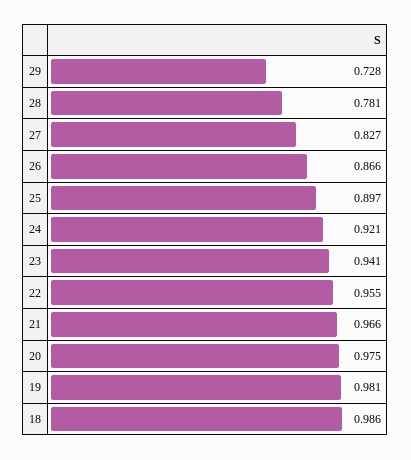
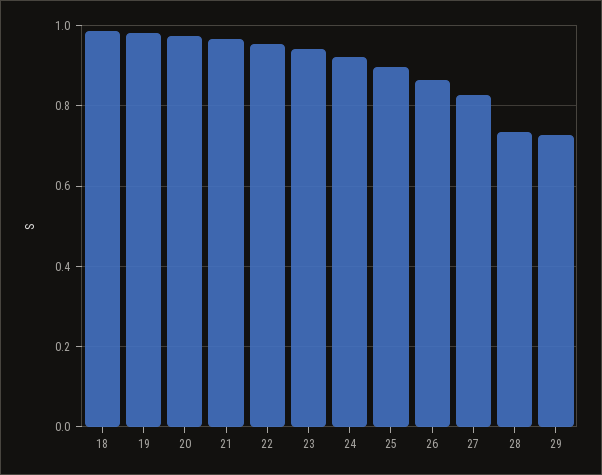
  {
    "29": 0.728,
-   "28": 0.781,
+   "28": 0.74,
    "27": 0.827,
    "26": 0.866,
    "25": 0.897,
    "24": 0.921,
    "23": 0.941,
    "22": 0.955,
    "21": 0.966,
    "20": 0.975,
    "19": 0.981,
    "18": 0.986
  }

